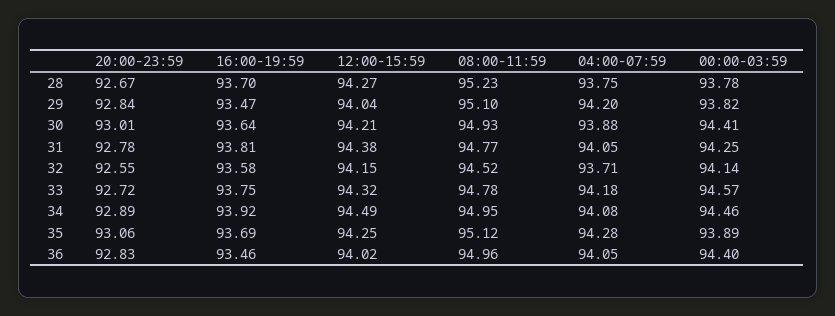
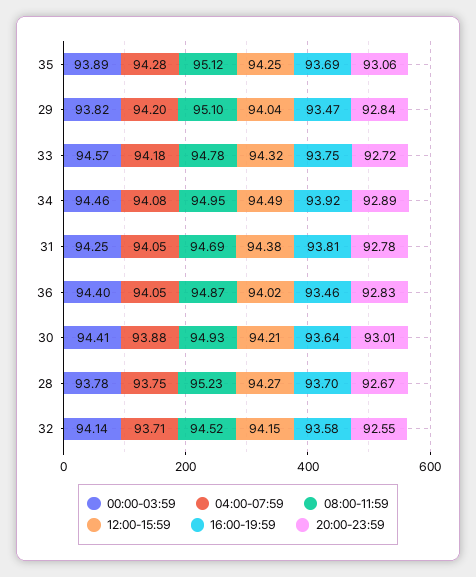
  {
    "20:00-23:59": {
      "28": 92.67,
      "29": 92.84,
      "30": 93.01,
      "31": 92.78,
      "32": 92.55,
      "33": 92.72,
      "34": 92.89,
      "35": 93.06,
      "36": 92.83
    },
    "16:00-19:59": {
      "28": 93.7,
      "29": 93.47,
      "30": 93.64,
      "31": 93.81,
      "32": 93.58,
      "33": 93.75,
      "34": 93.92,
      "35": 93.69,
      "36": 93.46
    },
    "12:00-15:59": {
      "28": 94.27,
      "29": 94.04,
      "30": 94.21,
      "31": 94.38,
      "32": 94.15,
      "33": 94.32,
      "34": 94.49,
      "35": 94.25,
      "36": 94.02
    },
    "08:00-11:59": {
      "28": 95.23,
      "29": 95.1,
      "30": 94.93,
-     "31": 94.77,
+     "31": 94.69,
      "32": 94.52,
      "33": 94.78,
      "34": 94.95,
      "35": 95.12,
-     "36": 94.96
+     "36": 94.87
    },
    "04:00-07:59": {
      "28": 93.75,
      "29": 94.2,
      "30": 93.88,
      "31": 94.05,
      "32": 93.71,
      "33": 94.18,
      "34": 94.08,
      "35": 94.28,
      "36": 94.05
    },
    "00:00-03:59": {
      "28": 93.78,
      "29": 93.82,
      "30": 94.41,
      "31": 94.25,
      "32": 94.14,
      "33": 94.57,
      "34": 94.46,
      "35": 93.89,
      "36": 94.4
    }
  }

